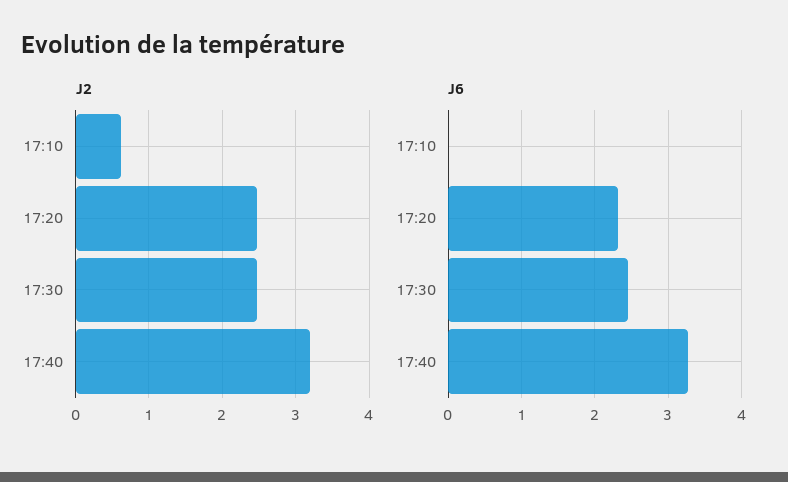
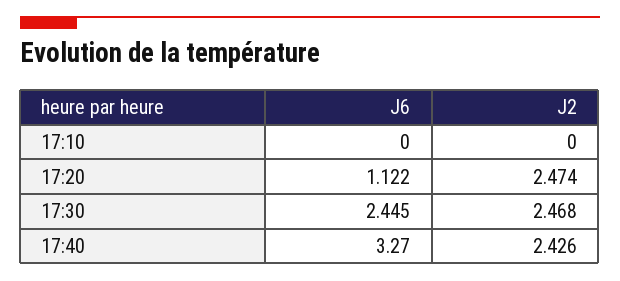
  {
    "J2": {
-     "17:10": 0.6,
+     "17:10": 0,
      "17:20": 2.474,
      "17:30": 2.468,
-     "17:40": 3.2
+     "17:40": 2.426
    },
    "J6": {
      "17:10": 0,
-     "17:20": 2.3,
+     "17:20": 1.122,
      "17:30": 2.445,
      "17:40": 3.27
    }
  }

